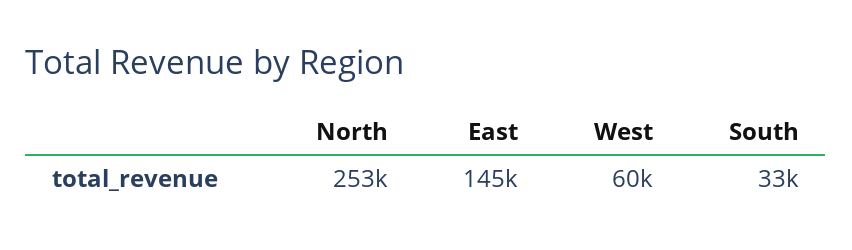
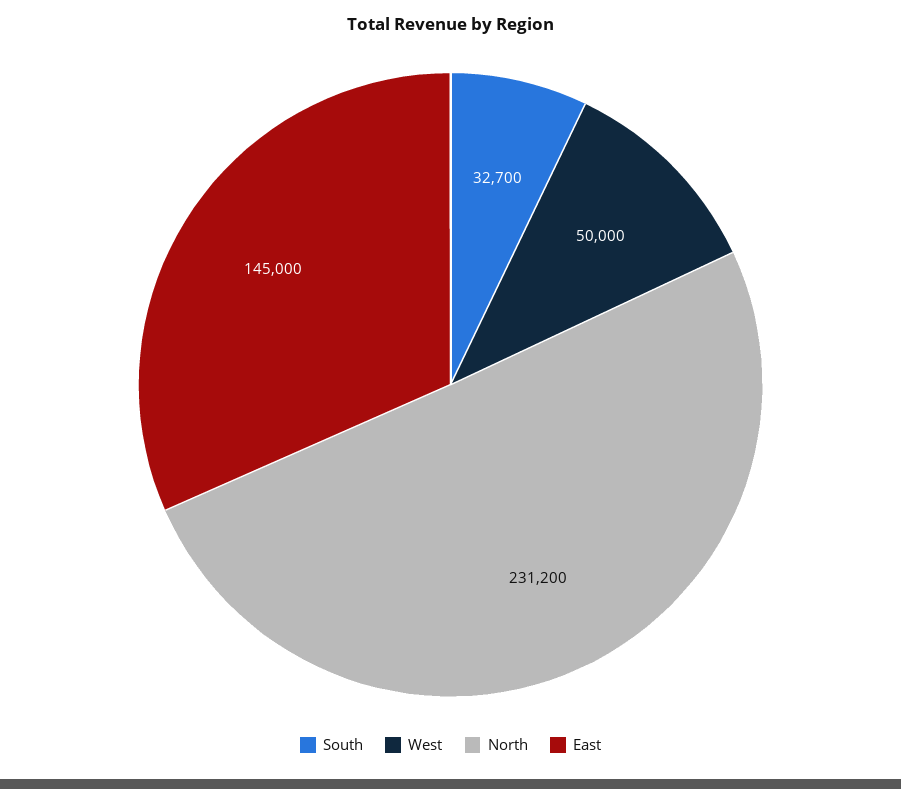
  {
-   "North": 253000,
+   "North": 231200,
    "East": 145000,
-   "West": 60000,
+   "West": 50000,
    "South": 32700
  }

